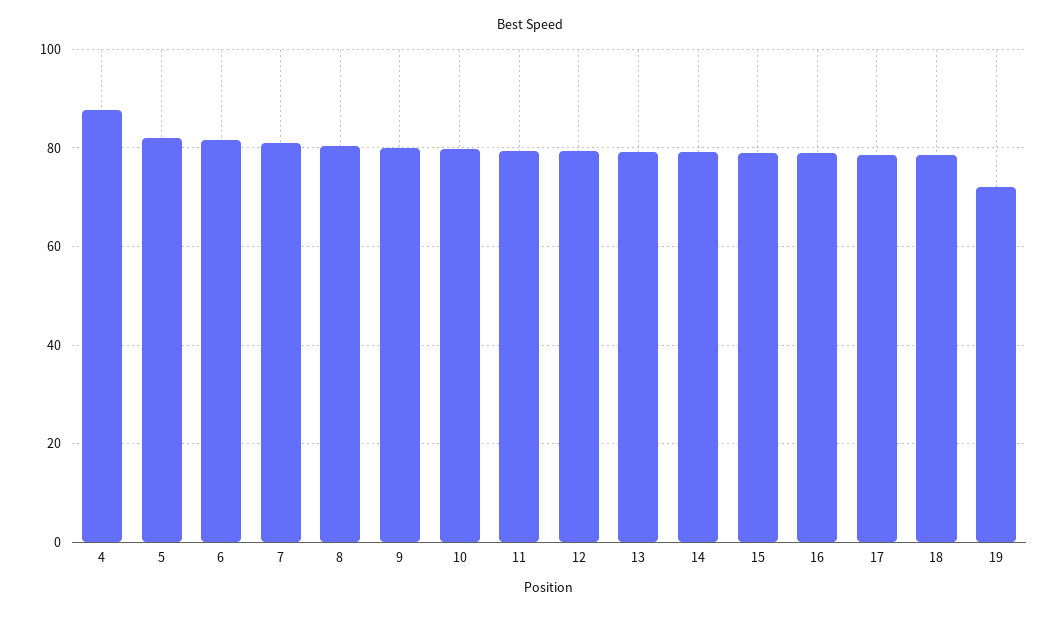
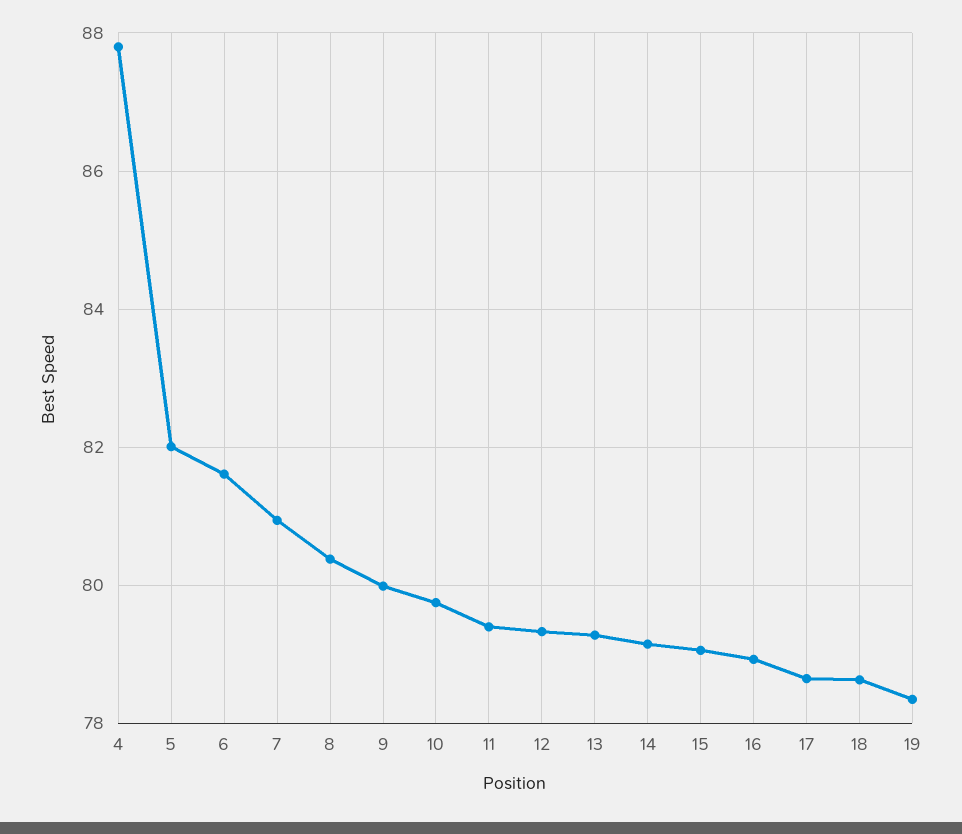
  {
    "4": 87.8,
    "5": 82,
    "6": 81.6,
    "7": 81,
    "8": 80.4,
    "9": 80,
    "10": 79.8,
    "11": 79.4,
    "12": 79.4,
    "13": 79.2,
    "14": 79.2,
    "15": 79,
    "16": 79,
    "17": 78.6,
    "18": 78.6,
-   "19": 72
+   "19": 78.4
  }

